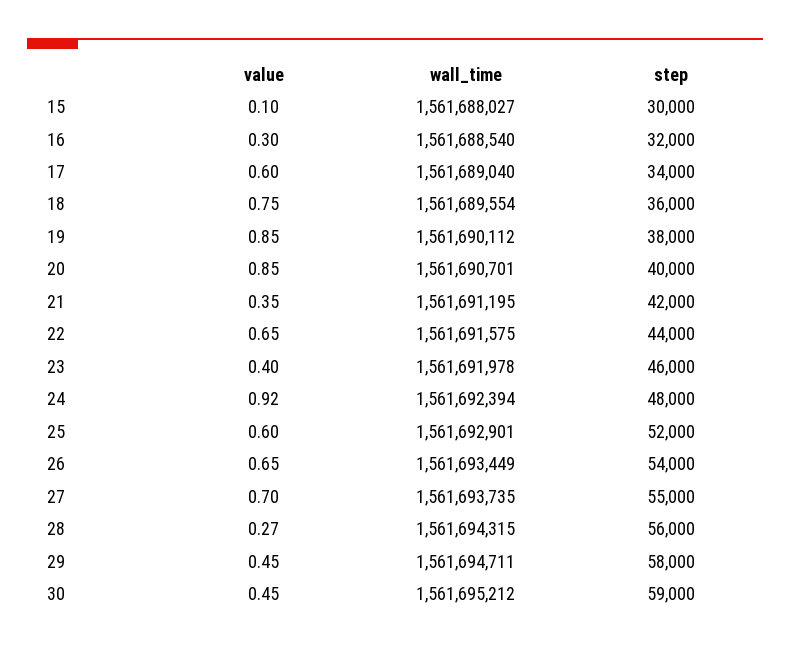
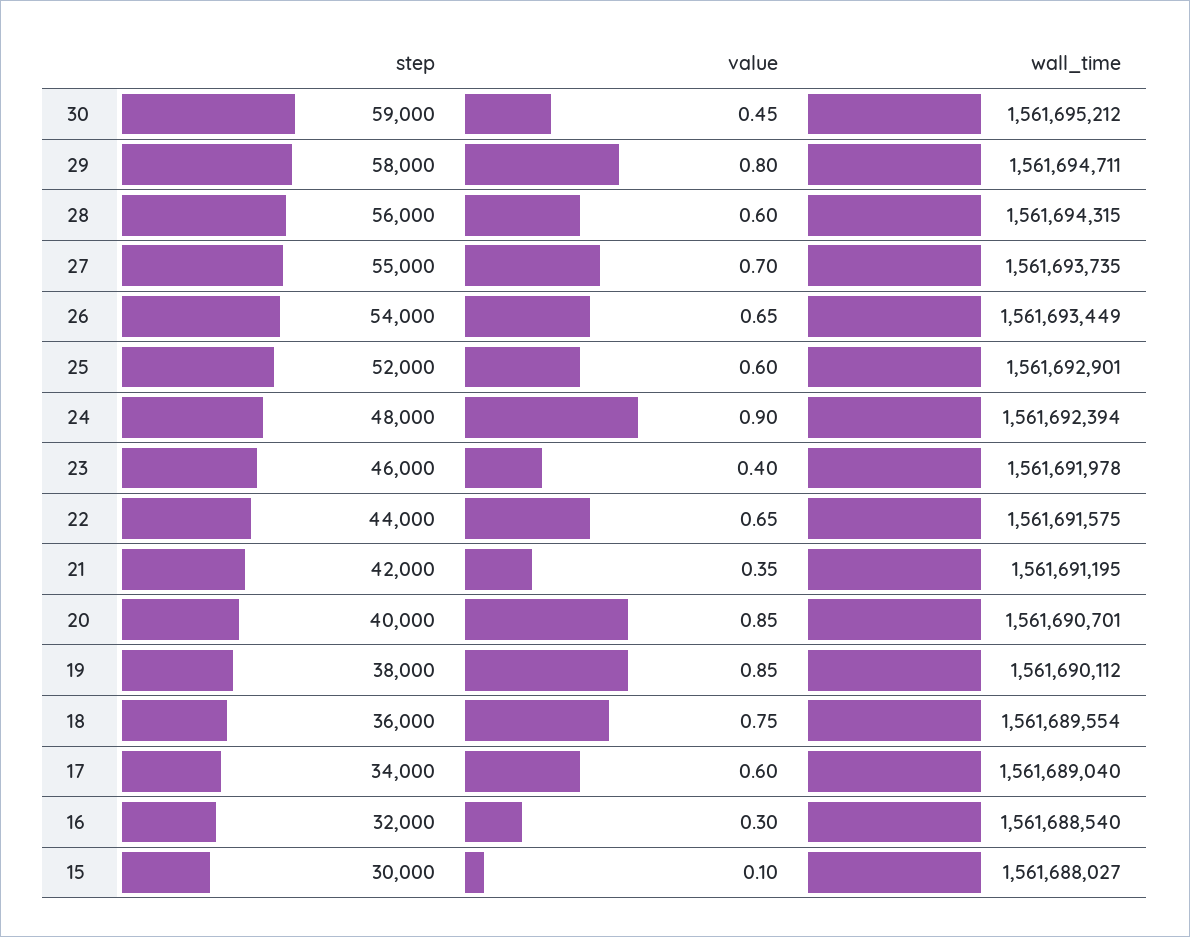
  {
    "value": {
      "15": 0.1,
      "16": 0.3,
      "17": 0.6,
      "18": 0.75,
      "19": 0.85,
      "20": 0.85,
      "21": 0.35,
      "22": 0.65,
      "23": 0.4,
-     "24": 0.92,
+     "24": 0.9,
      "25": 0.6,
      "26": 0.65,
      "27": 0.7,
-     "28": 0.27,
+     "28": 0.6,
-     "29": 0.45,
+     "29": 0.8,
      "30": 0.45
    },
    "wall_time": {
      "15": 1561688027,
      "16": 1561688540,
      "17": 1561689040,
      "18": 1561689554,
      "19": 1561690112,
      "20": 1561690701,
      "21": 1561691195,
      "22": 1561691575,
      "23": 1561691978,
      "24": 1561692394,
      "25": 1561692901,
      "26": 1561693449,
      "27": 1561693735,
      "28": 1561694315,
      "29": 1561694711,
      "30": 1561695212
    },
    "step": {
      "15": 30000,
      "16": 32000,
      "17": 34000,
      "18": 36000,
      "19": 38000,
      "20": 40000,
      "21": 42000,
      "22": 44000,
      "23": 46000,
      "24": 48000,
      "25": 52000,
      "26": 54000,
      "27": 55000,
      "28": 56000,
      "29": 58000,
      "30": 59000
    }
  }

